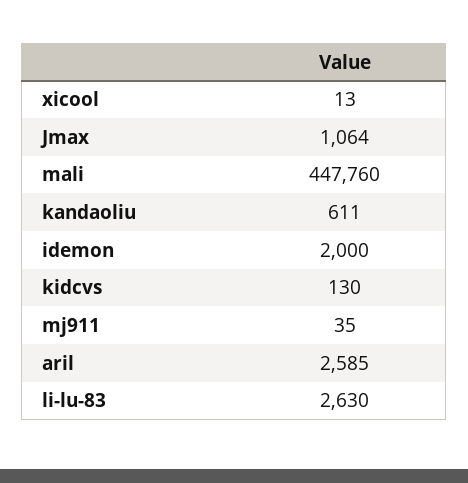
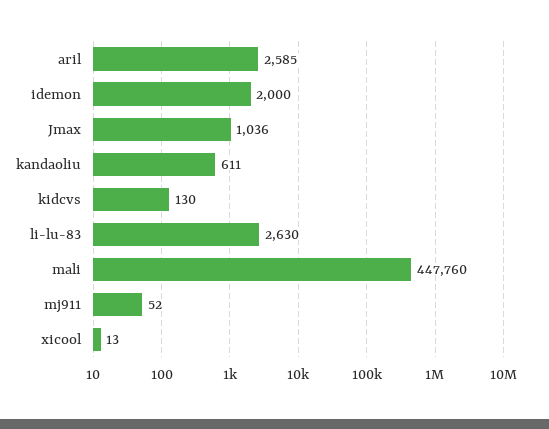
  {
    "xicool": 13,
-   "Jmax": 1064,
+   "Jmax": 1036,
    "mali": 447760,
    "kandaoliu": 611,
    "idemon": 2000,
    "kidcvs": 130,
-   "mj911": 35,
+   "mj911": 52,
    "aril": 2585,
    "li-lu-83": 2630
  }

